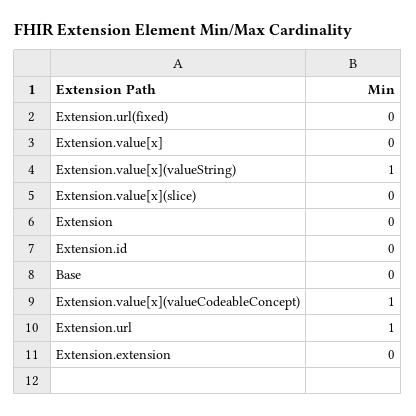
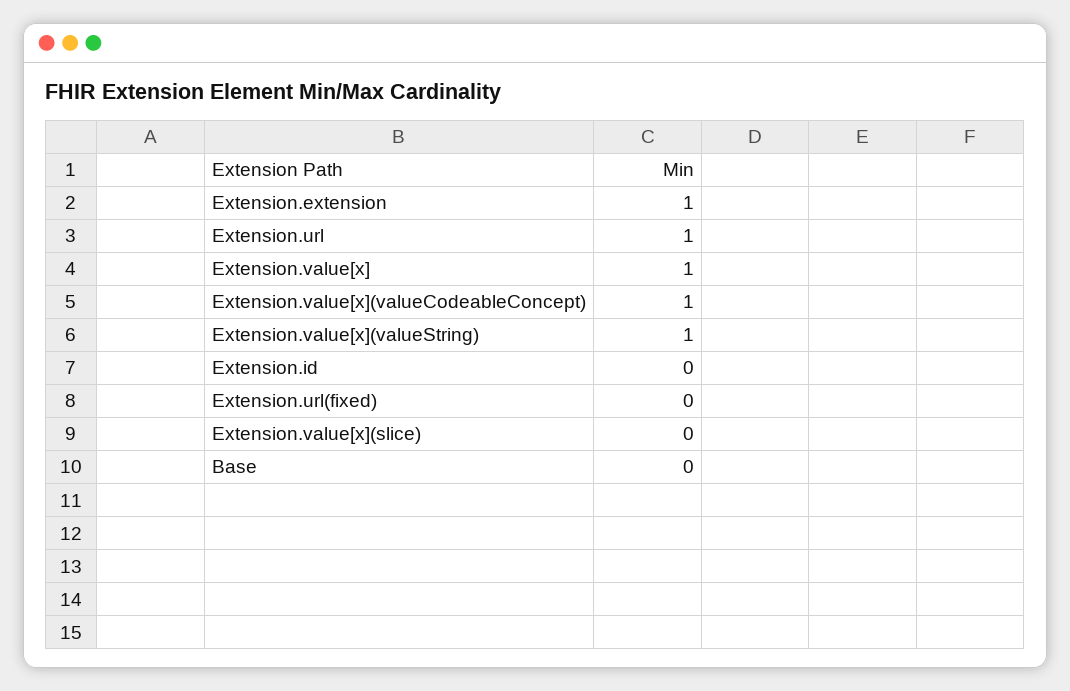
  {
    "Extension.url(fixed)": 0,
-   "Extension.value[x]": 0,
+   "Extension.value[x]": 1,
    "Extension.value[x](valueString)": 1,
    "Extension.value[x](slice)": 0,
-   "Extension": 0,
    "Extension.id": 0,
    "Base": 0,
    "Extension.value[x](valueCodeableConcept)": 1,
    "Extension.url": 1,
-   "Extension.extension": 0
+   "Extension.extension": 1
  }

